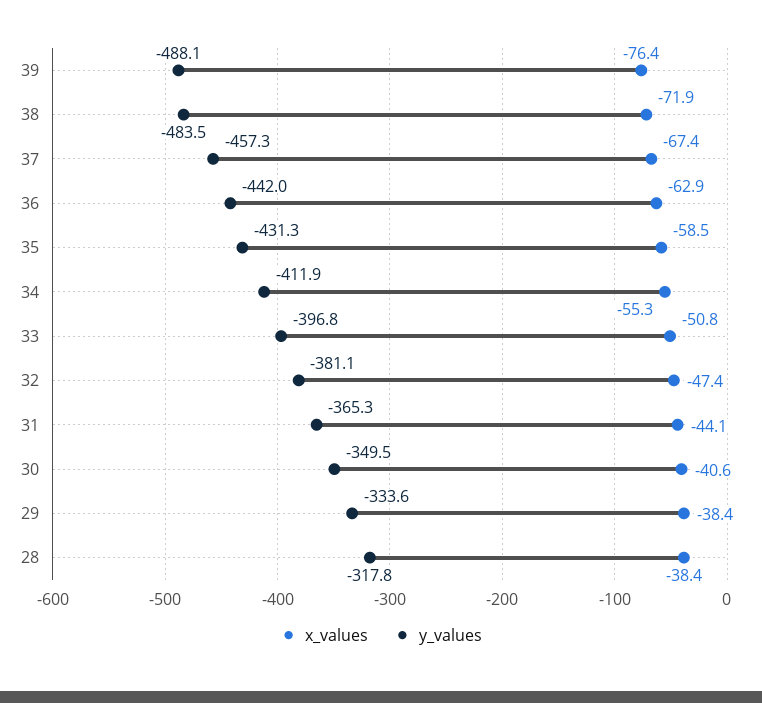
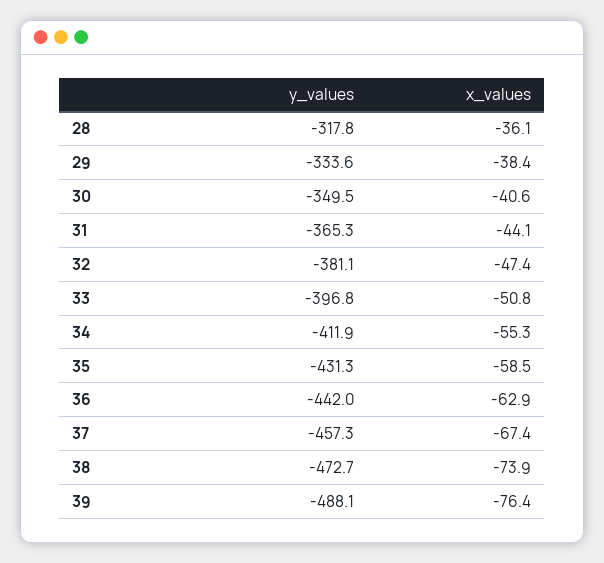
  {
    "x_values": {
      "39": -76.4,
-     "38": -71.9,
+     "38": -73.9,
      "37": -67.4,
      "36": -62.9,
      "35": -58.5,
      "34": -55.3,
      "33": -50.8,
      "32": -47.4,
      "31": -44.1,
      "30": -40.6,
      "29": -38.4,
-     "28": -38.4
+     "28": -36.1
    },
    "y_values": {
      "39": -488.1,
-     "38": -483.5,
+     "38": -472.7,
      "37": -457.3,
      "36": -442,
      "35": -431.3,
      "34": -411.9,
      "33": -396.8,
      "32": -381.1,
      "31": -365.3,
      "30": -349.5,
      "29": -333.6,
      "28": -317.8
    }
  }

